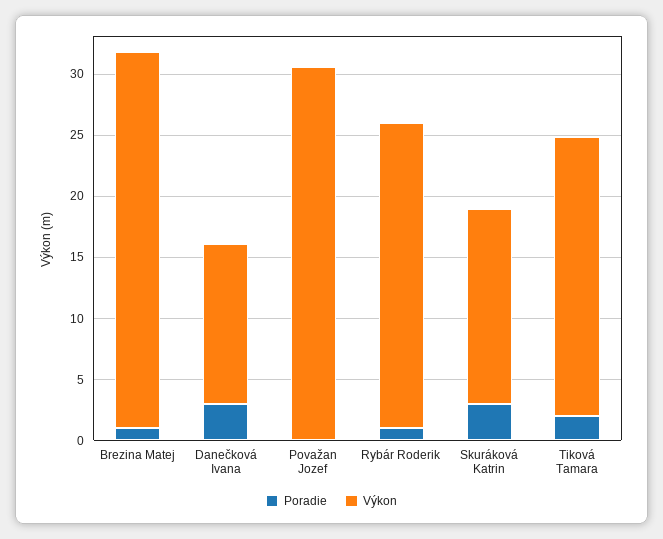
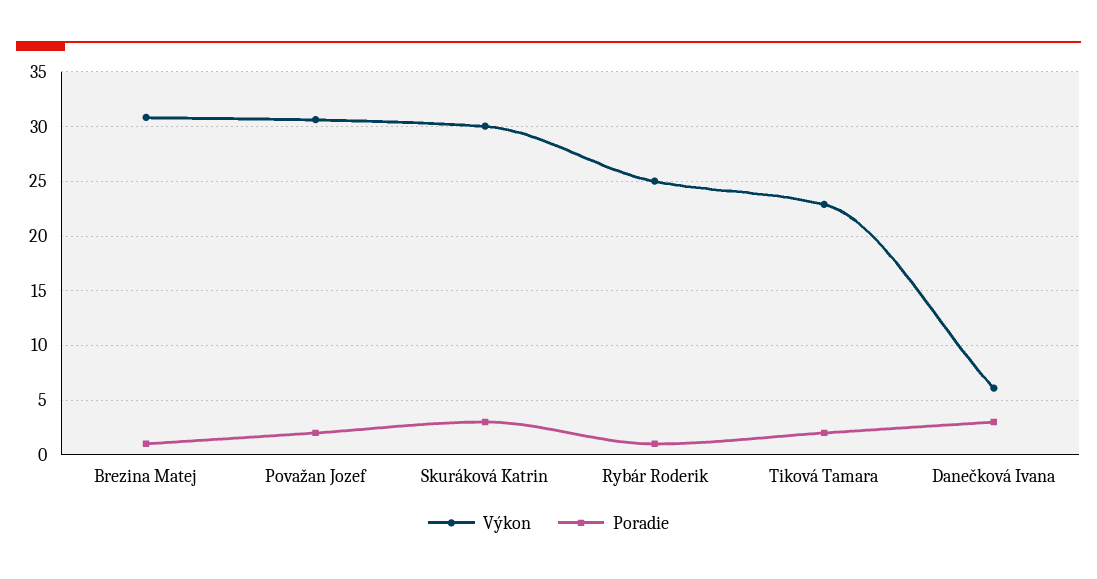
  {
    "Poradie": {
      "Brezina Matej": 1,
      "Danečková Ivana": 3,
-     "Považan Jozef": 0,
+     "Považan Jozef": 2,
      "Rybár Roderik": 1,
      "Skuráková Katrin": 3,
      "Tiková Tamara": 2
    },
    "Výkon": {
      "Brezina Matej": 31,
-     "Danečková Ivana": 13,
+     "Danečková Ivana": 6,
      "Považan Jozef": 31,
      "Rybár Roderik": 25,
-     "Skuráková Katrin": 16,
+     "Skuráková Katrin": 30,
      "Tiková Tamara": 23
    }
  }

